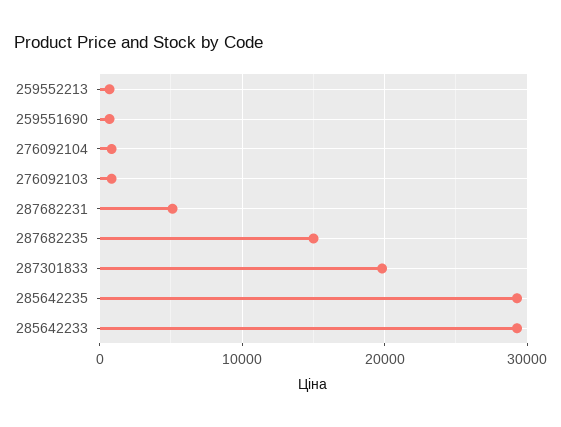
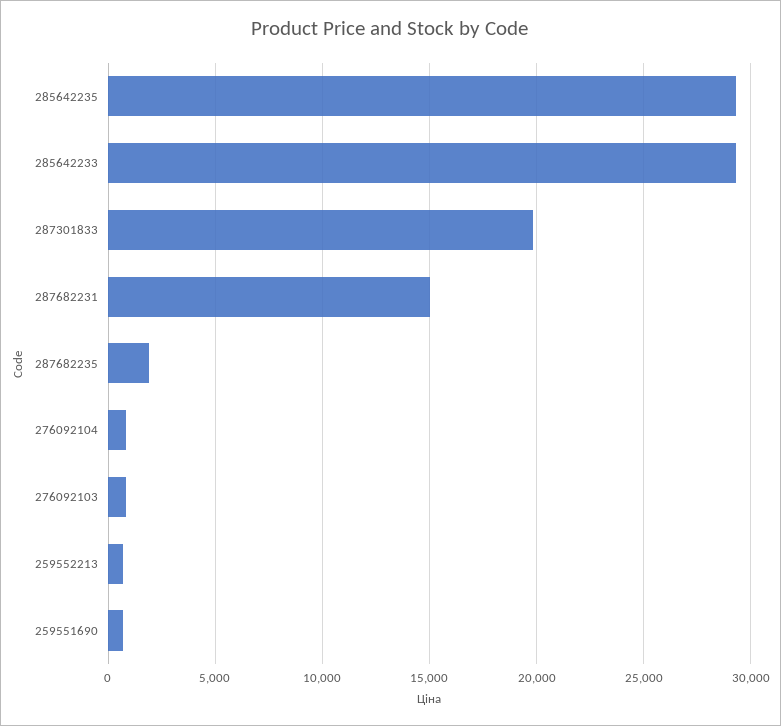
  {
    "259552213": 500,
    "259551690": 500,
    "276092104": 1000,
    "276092103": 1000,
-   "287682231": 5000,
+   "287682231": 15000,
-   "287682235": 15000,
+   "287682235": 2000,
    "287301833": 20000,
    "285642235": 29500,
    "285642233": 29500
  }

